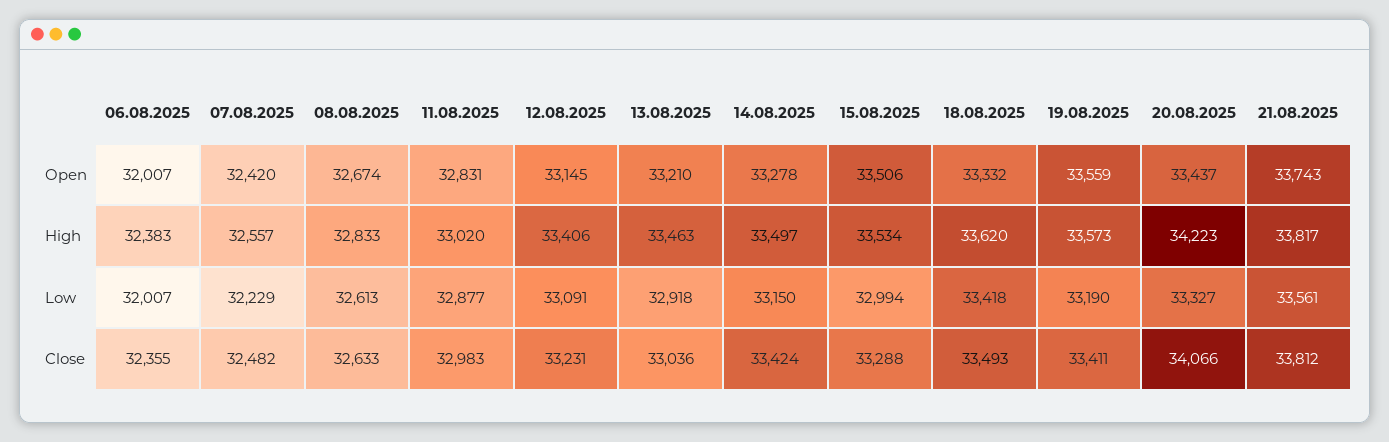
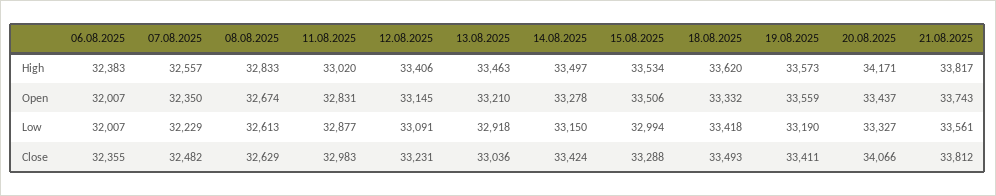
  {
    "06.08.2025": {
      "Open": 32007,
      "High": 32383,
      "Low": 32007,
      "Close": 32355
    },
    "07.08.2025": {
-     "Open": 32420,
+     "Open": 32350,
      "High": 32557,
      "Low": 32229,
      "Close": 32482
    },
    "08.08.2025": {
      "Open": 32674,
      "High": 32833,
      "Low": 32613,
-     "Close": 32633
+     "Close": 32629
    },
    "11.08.2025": {
      "Open": 32831,
      "High": 33020,
      "Low": 32877,
      "Close": 32983
    },
    "12.08.2025": {
      "Open": 33145,
      "High": 33406,
      "Low": 33091,
      "Close": 33231
    },
    "13.08.2025": {
      "Open": 33210,
      "High": 33463,
      "Low": 32918,
      "Close": 33036
    },
    "14.08.2025": {
      "Open": 33278,
      "High": 33497,
      "Low": 33150,
      "Close": 33424
    },
    "15.08.2025": {
      "Open": 33506,
      "High": 33534,
      "Low": 32994,
      "Close": 33288
    },
    "18.08.2025": {
      "Open": 33332,
      "High": 33620,
      "Low": 33418,
      "Close": 33493
    },
    "19.08.2025": {
      "Open": 33559,
      "High": 33573,
      "Low": 33190,
      "Close": 33411
    },
    "20.08.2025": {
      "Open": 33437,
-     "High": 34223,
+     "High": 34171,
      "Low": 33327,
      "Close": 34066
    },
    "21.08.2025": {
      "Open": 33743,
      "High": 33817,
      "Low": 33561,
      "Close": 33812
    }
  }

